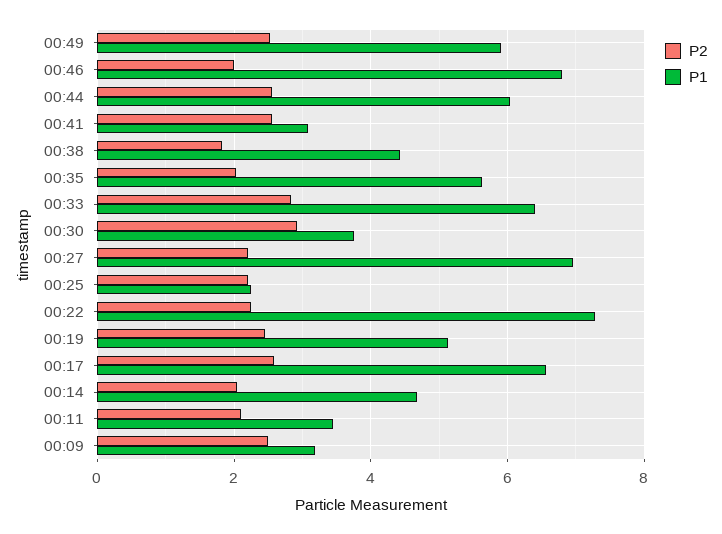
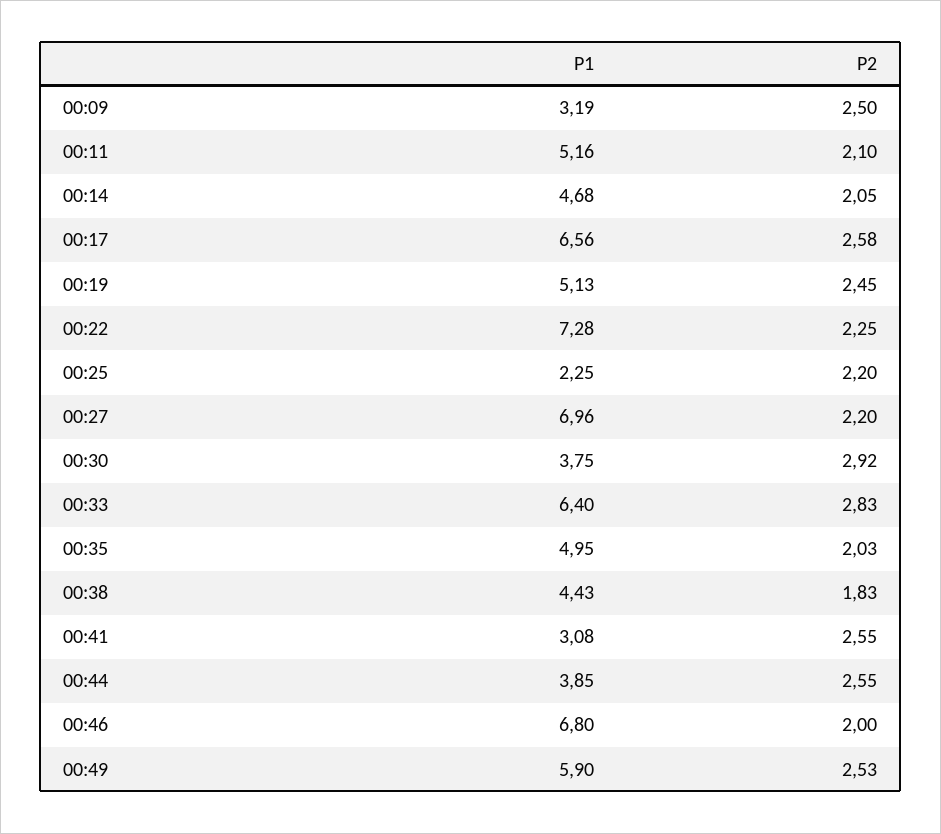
  {
    "P2": {
      "00:49": 2.53,
      "00:46": 2,
      "00:44": 2.55,
      "00:41": 2.55,
      "00:38": 1.83,
      "00:35": 2.03,
      "00:33": 2.83,
      "00:30": 2.92,
      "00:27": 2.2,
      "00:25": 2.2,
      "00:22": 2.25,
      "00:19": 2.45,
      "00:17": 2.58,
      "00:14": 2.05,
      "00:11": 2.1,
      "00:09": 2.5
    },
    "P1": {
      "00:49": 5.9,
      "00:46": 6.8,
-     "00:44": 6,
+     "00:44": 3.85,
      "00:41": 3.08,
      "00:38": 4.43,
-     "00:35": 5.6,
+     "00:35": 4.95,
      "00:33": 6.4,
      "00:30": 3.75,
      "00:27": 6.96,
      "00:25": 2.25,
      "00:22": 7.28,
      "00:19": 5.13,
      "00:17": 6.56,
      "00:14": 4.68,
-     "00:11": 3.4,
+     "00:11": 5.16,
      "00:09": 3.19
    }
  }

